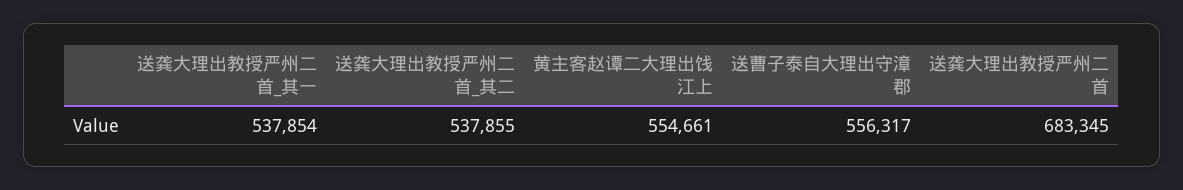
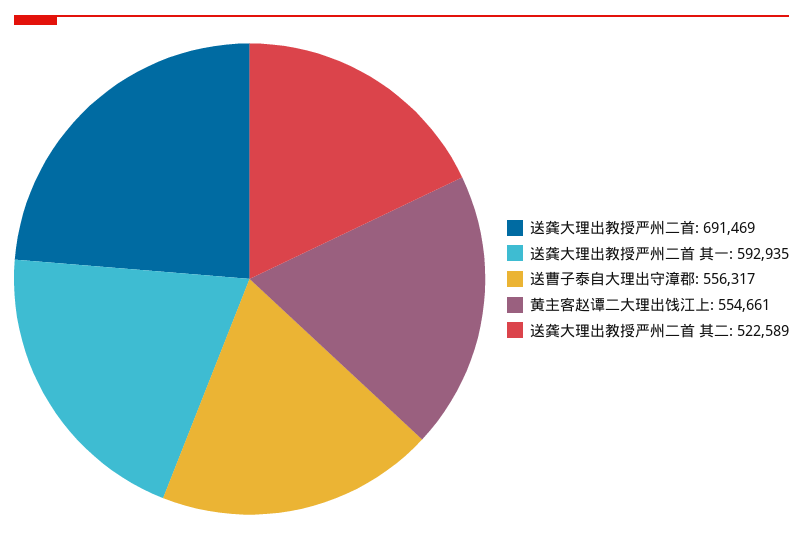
  {
-   "送龚大理出教授严州二首_其一": 537854,
+   "送龚大理出教授严州二首_其一": 592935,
-   "送龚大理出教授严州二首_其二": 537855,
+   "送龚大理出教授严州二首_其二": 522589,
    "黄主客赵谭二大理出饯江上": 554661,
    "送曹子泰自大理出守漳郡": 556317,
-   "送龚大理出教授严州二首": 683345
+   "送龚大理出教授严州二首": 691469
  }

